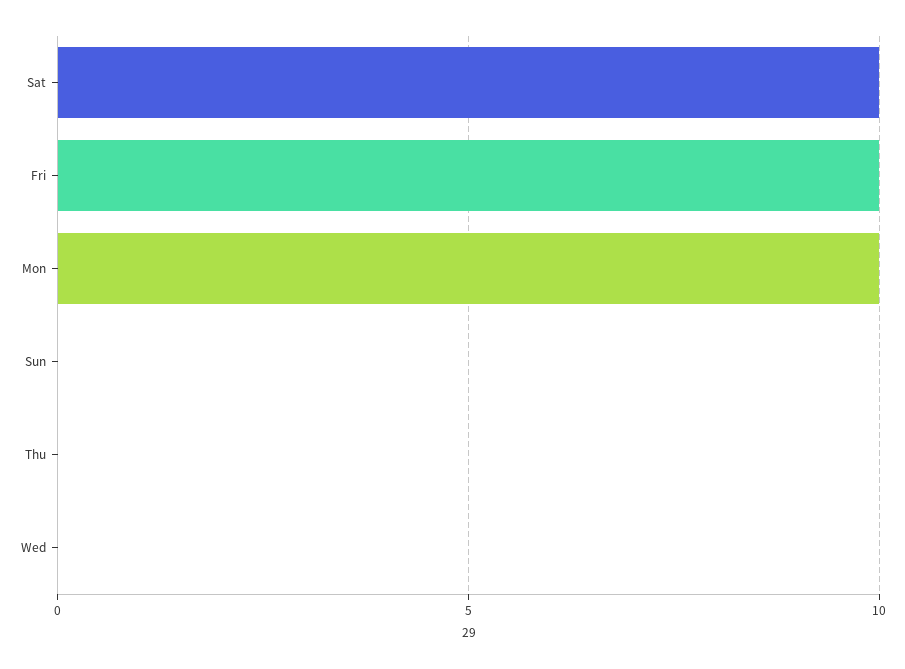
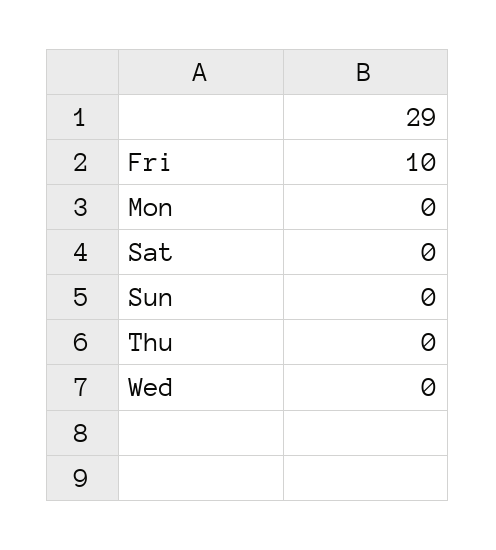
  {
-   "Sat": 10,
+   "Sat": 0,
    "Fri": 10,
-   "Mon": 10,
+   "Mon": 0,
    "Sun": 0,
    "Thu": 0,
    "Wed": 0
  }

